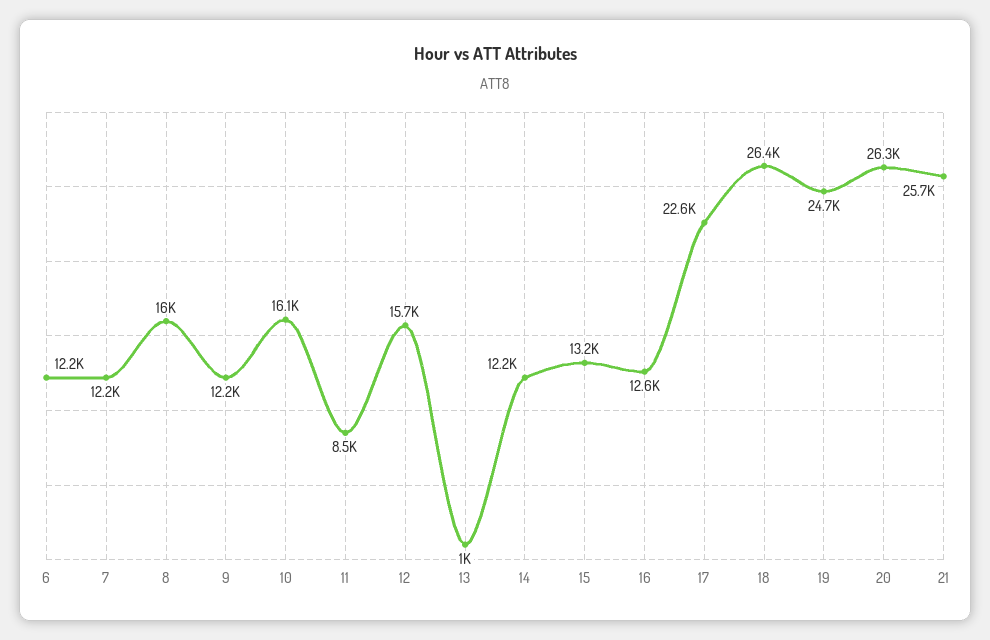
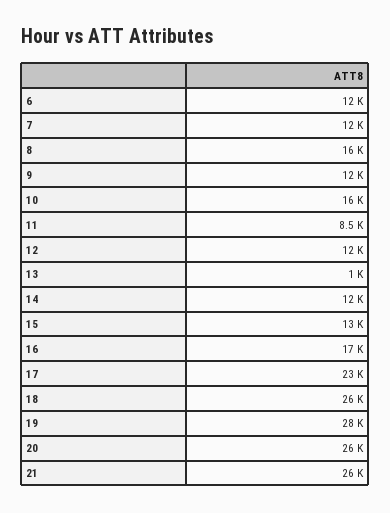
  {
    "6": 12200,
    "7": 12200,
    "8": 16000,
    "9": 12200,
    "10": 16100,
    "11": 8500,
-   "12": 15700,
+   "12": 12000,
    "13": 1000,
    "14": 12200,
    "15": 13200,
-   "16": 12600,
+   "16": 17000,
    "17": 22600,
    "18": 26400,
-   "19": 24700,
+   "19": 28000,
    "20": 26300,
    "21": 25700
  }

